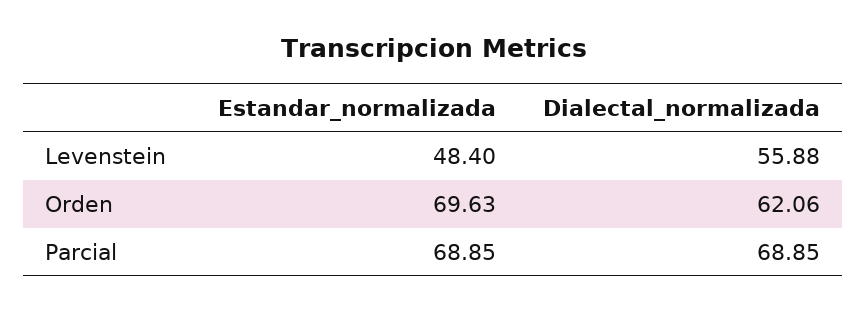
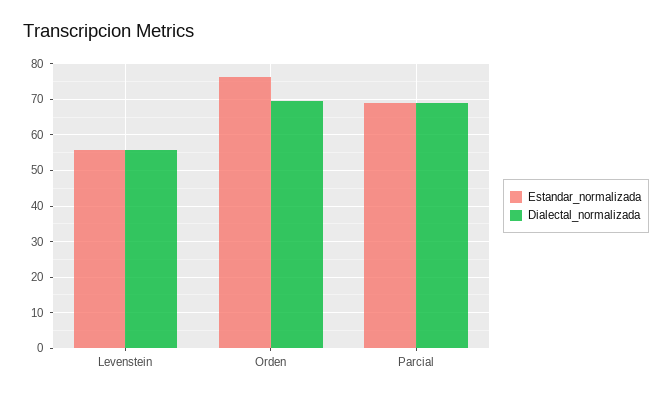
  {
    "Estandar_normalizada": {
-     "Levenstein": 48.4,
+     "Levenstein": 56,
-     "Orden": 69.63,
+     "Orden": 76,
      "Parcial": 68.85
    },
    "Dialectal_normalizada": {
      "Levenstein": 55.88,
-     "Orden": 62.06,
+     "Orden": 70,
      "Parcial": 68.85
    }
  }

